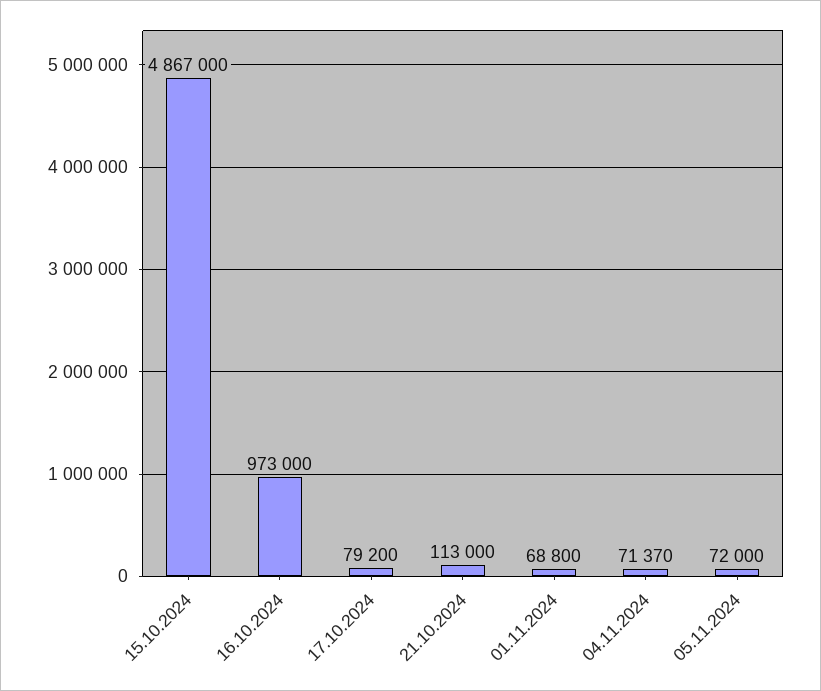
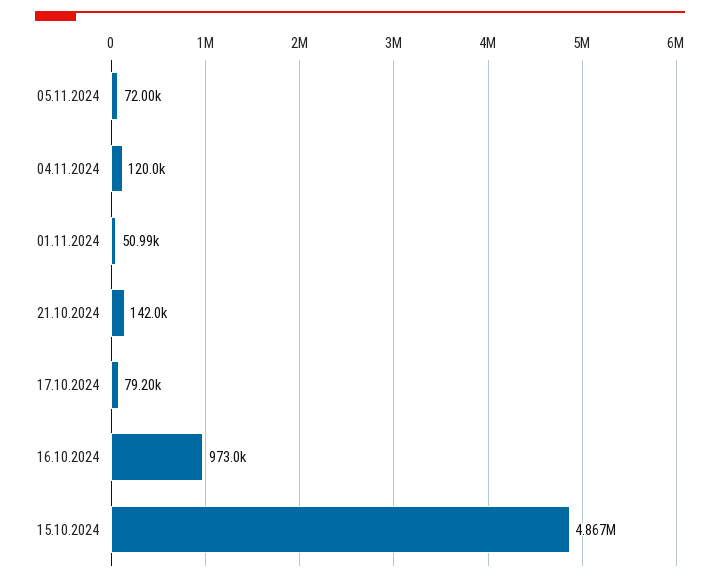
  {
    "15.10.2024": 4867000,
    "16.10.2024": 973000,
    "17.10.2024": 79200,
-   "21.10.2024": 113000,
+   "21.10.2024": 142000,
-   "01.11.2024": 68800,
+   "01.11.2024": 50990,
-   "04.11.2024": 71370,
+   "04.11.2024": 120000,
    "05.11.2024": 72000
  }

